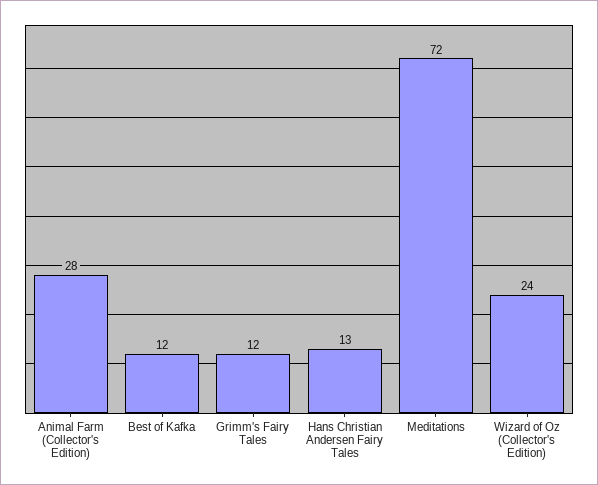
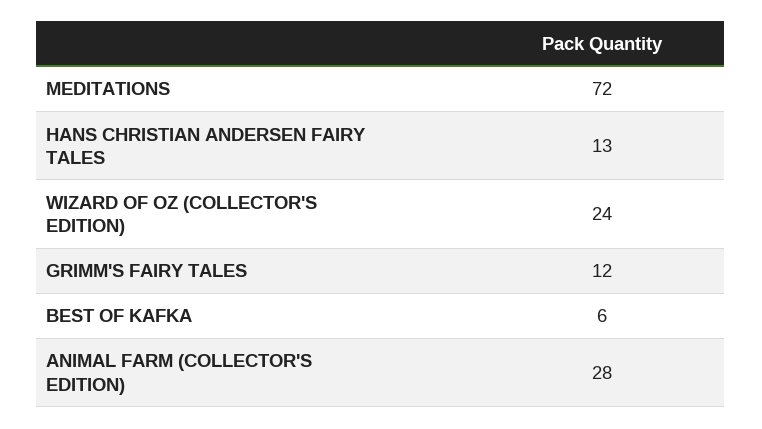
  {
    "Animal Farm (Collector's Edition)": 28,
-   "Best of Kafka": 12,
+   "Best of Kafka": 6,
    "Grimm's Fairy Tales": 12,
    "Hans Christian Andersen Fairy Tales": 13,
    "Meditations": 72,
    "Wizard of Oz (Collector's Edition)": 24
  }

